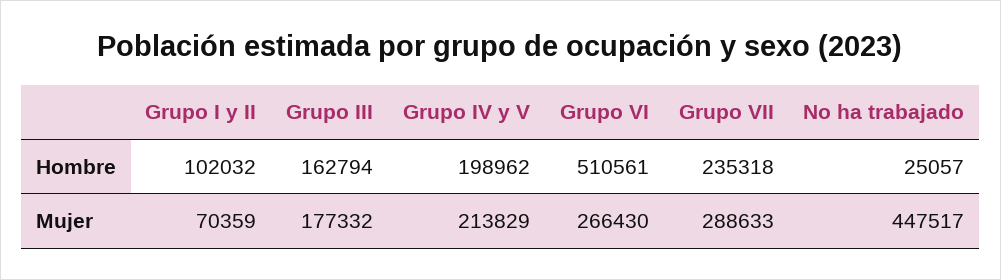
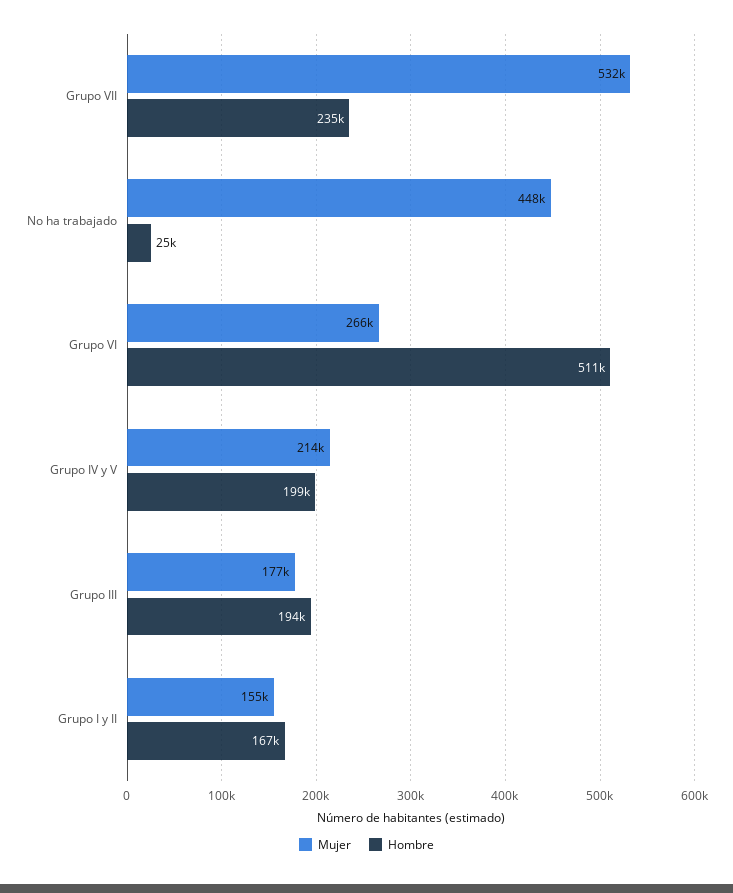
  {
    "Hombre": {
-     "Grupo I y II": 102032,
+     "Grupo I y II": 167000,
-     "Grupo III": 162794,
+     "Grupo III": 194000,
      "Grupo IV y V": 198962,
      "Grupo VI": 510561,
      "Grupo VII": 235318,
      "No ha trabajado": 25057
    },
    "Mujer": {
-     "Grupo I y II": 70359,
+     "Grupo I y II": 155000,
      "Grupo III": 177332,
      "Grupo IV y V": 213829,
      "Grupo VI": 266430,
-     "Grupo VII": 288633,
+     "Grupo VII": 532000,
      "No ha trabajado": 447517
    }
  }

